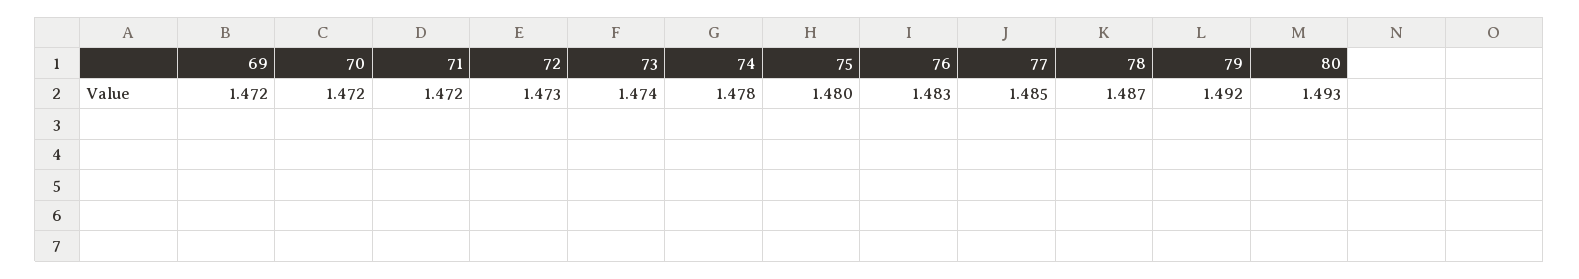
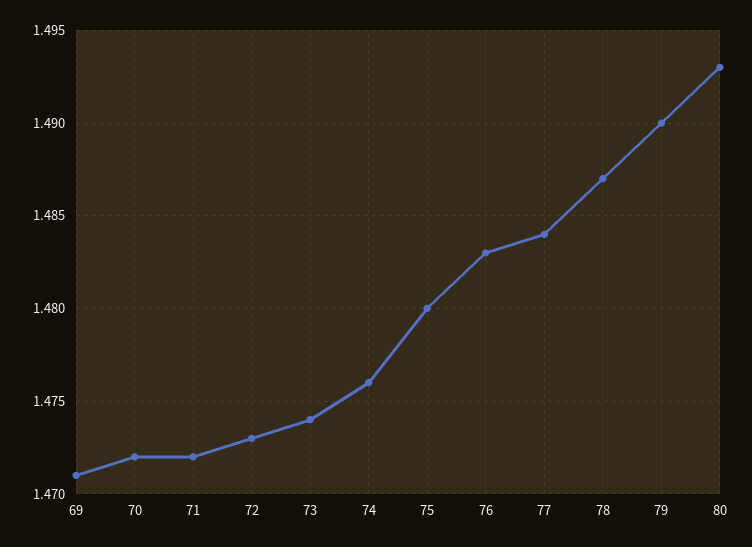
  {
-   "69": 1.472,
+   "69": 1.471,
    "70": 1.472,
    "71": 1.472,
    "72": 1.473,
    "73": 1.474,
-   "74": 1.478,
+   "74": 1.476,
    "75": 1.48,
    "76": 1.483,
-   "77": 1.485,
+   "77": 1.484,
    "78": 1.487,
-   "79": 1.492,
+   "79": 1.49,
    "80": 1.493
  }

